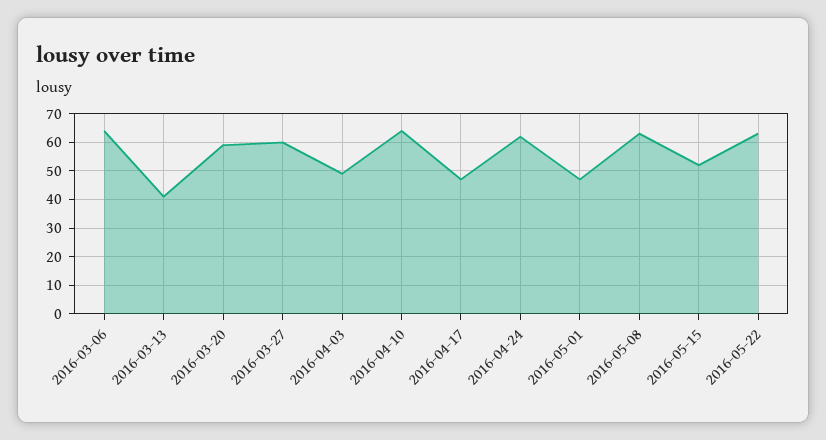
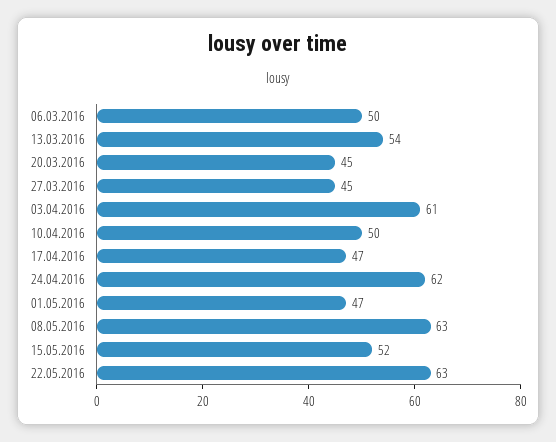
  {
-   "2016-03-06": 65,
+   "2016-03-06": 50,
-   "2016-03-13": 40,
+   "2016-03-13": 54,
-   "2016-03-20": 60,
+   "2016-03-20": 45,
-   "2016-03-27": 60,
+   "2016-03-27": 45,
-   "2016-04-03": 50,
+   "2016-04-03": 61,
-   "2016-04-10": 65,
+   "2016-04-10": 50,
    "2016-04-17": 47,
    "2016-04-24": 62,
    "2016-05-01": 47,
    "2016-05-08": 63,
    "2016-05-15": 52,
    "2016-05-22": 63
  }

